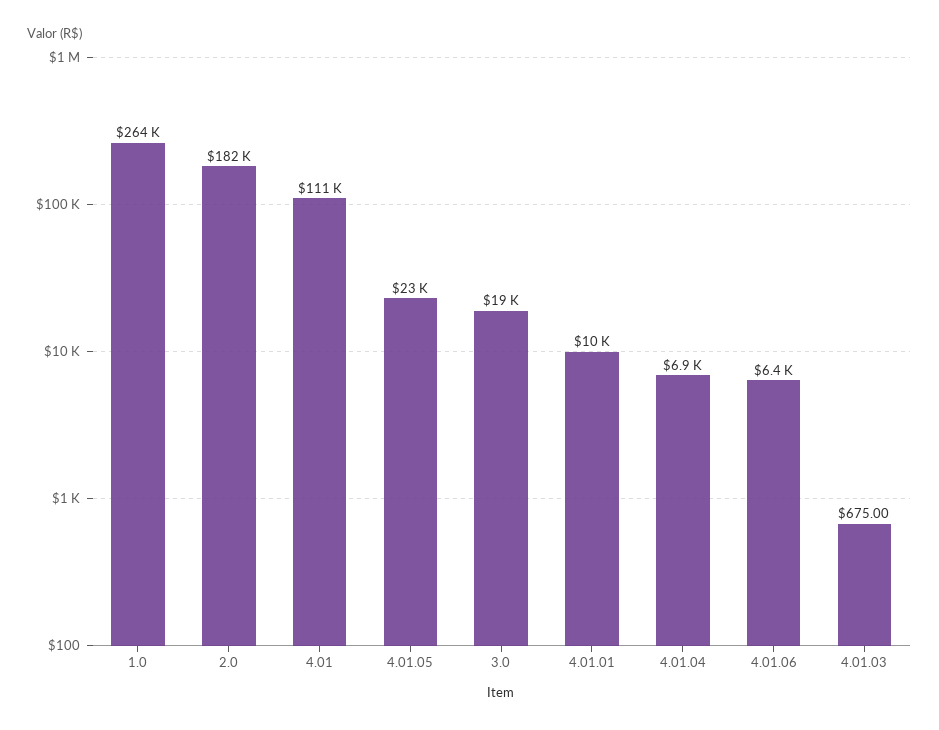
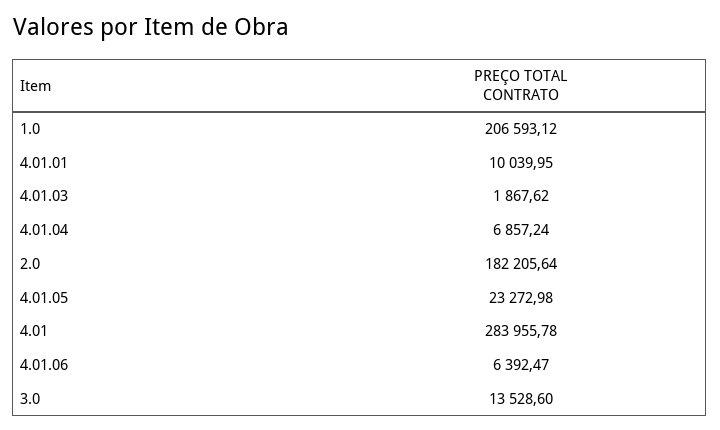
  {
-   "1.0": 264000,
+   "1.0": 206593.12,
    "2.0": 182205.64,
-   "4.01": 111000,
+   "4.01": 283955.78,
    "4.01.05": 23272.98,
-   "3.0": 19000,
+   "3.0": 13528.6,
    "4.01.01": 10039.95,
    "4.01.04": 6857.24,
    "4.01.06": 6392.47,
-   "4.01.03": 675
+   "4.01.03": 1867.62
  }

